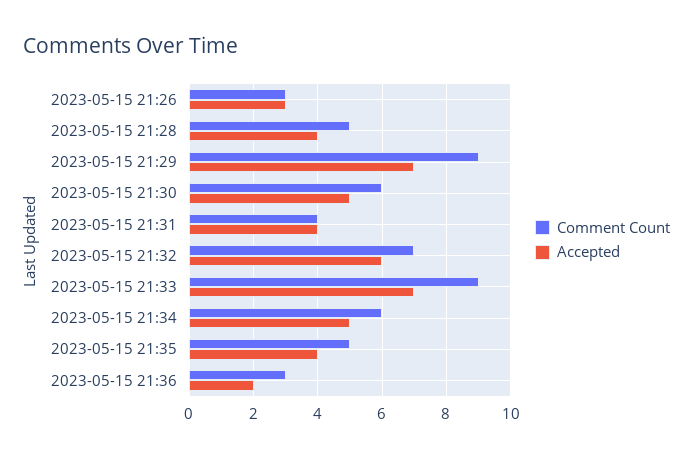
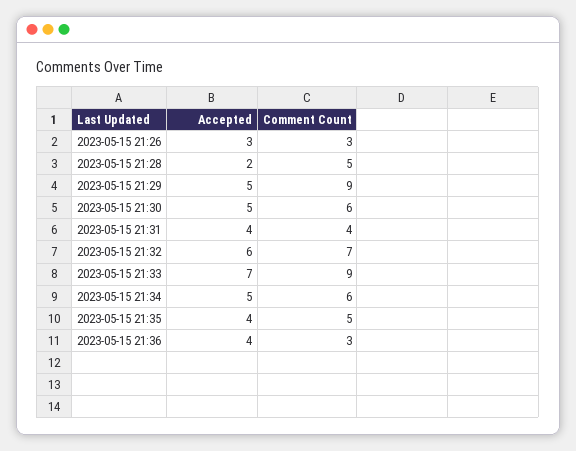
  {
    "Comment Count": {
      "2023-05-15 21:26": 3,
      "2023-05-15 21:28": 5,
      "2023-05-15 21:29": 9,
      "2023-05-15 21:30": 6,
      "2023-05-15 21:31": 4,
      "2023-05-15 21:32": 7,
      "2023-05-15 21:33": 9,
      "2023-05-15 21:34": 6,
      "2023-05-15 21:35": 5,
      "2023-05-15 21:36": 3
    },
    "Accepted": {
      "2023-05-15 21:26": 3,
-     "2023-05-15 21:28": 4,
+     "2023-05-15 21:28": 2,
-     "2023-05-15 21:29": 7,
+     "2023-05-15 21:29": 5,
      "2023-05-15 21:30": 5,
      "2023-05-15 21:31": 4,
      "2023-05-15 21:32": 6,
      "2023-05-15 21:33": 7,
      "2023-05-15 21:34": 5,
      "2023-05-15 21:35": 4,
-     "2023-05-15 21:36": 2
+     "2023-05-15 21:36": 4
    }
  }

